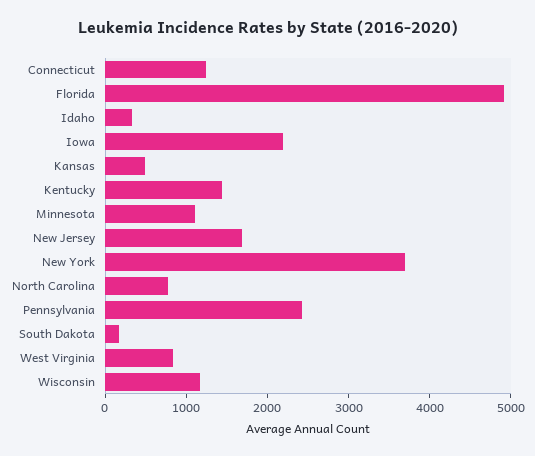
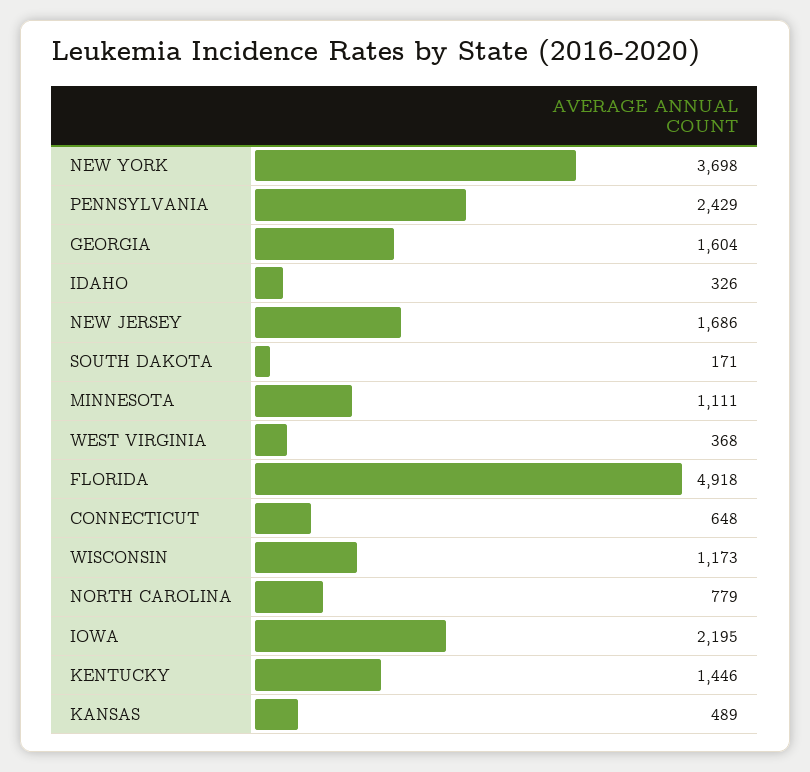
  {
-   "Connecticut": 1200,
+   "Connecticut": 648,
    "Florida": 4918,
    "Idaho": 326,
    "Iowa": 2195,
    "Kansas": 489,
    "Kentucky": 1446,
    "Minnesota": 1111,
    "New Jersey": 1686,
    "New York": 3698,
    "North Carolina": 779,
    "Pennsylvania": 2429,
    "South Dakota": 171,
-   "West Virginia": 800,
+   "West Virginia": 368,
-   "Wisconsin": 1173
+   "Wisconsin": 1173,
+   "GEORGIA": 1604
  }

